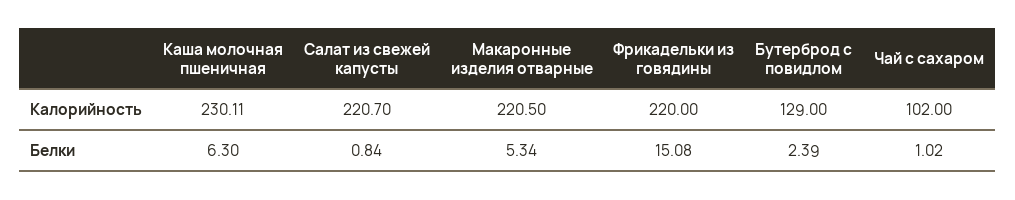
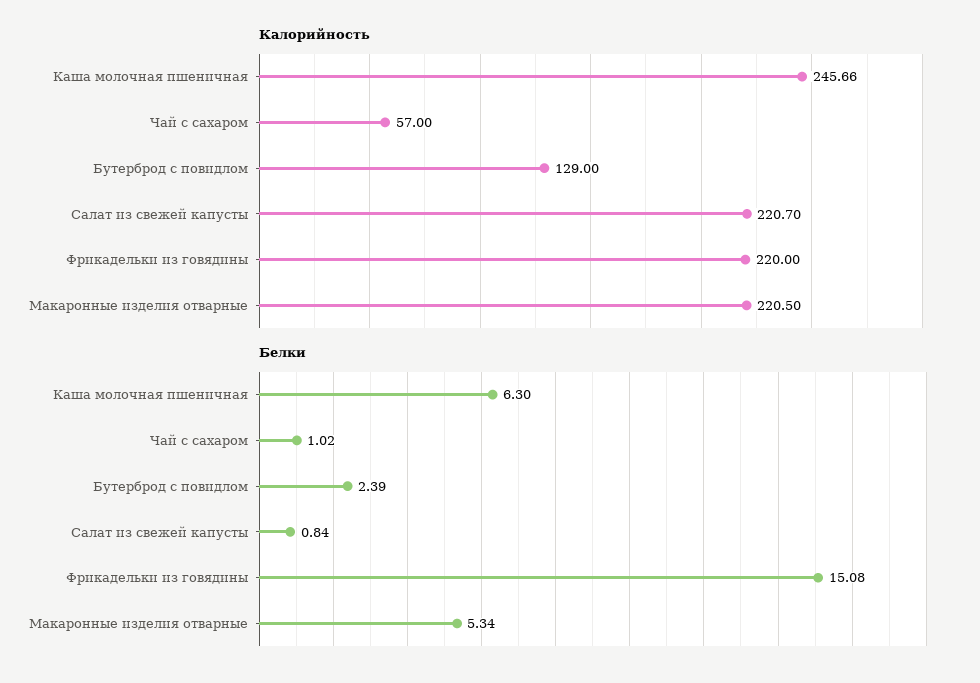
  {
    "Калорийность": {
-     "Каша молочная пшеничная": 230.11,
+     "Каша молочная пшеничная": 245.66,
      "Салат из свежей капусты": 220.7,
      "Макаронные изделия отварные": 220.5,
      "Фрикадельки из говядины": 220,
      "Бутерброд с повидлом": 129,
-     "Чай с сахаром": 102
+     "Чай с сахаром": 57
    },
    "Белки": {
      "Каша молочная пшеничная": 6.3,
      "Салат из свежей капусты": 0.84,
      "Макаронные изделия отварные": 5.34,
      "Фрикадельки из говядины": 15.08,
      "Бутерброд с повидлом": 2.39,
      "Чай с сахаром": 1.02
    }
  }

